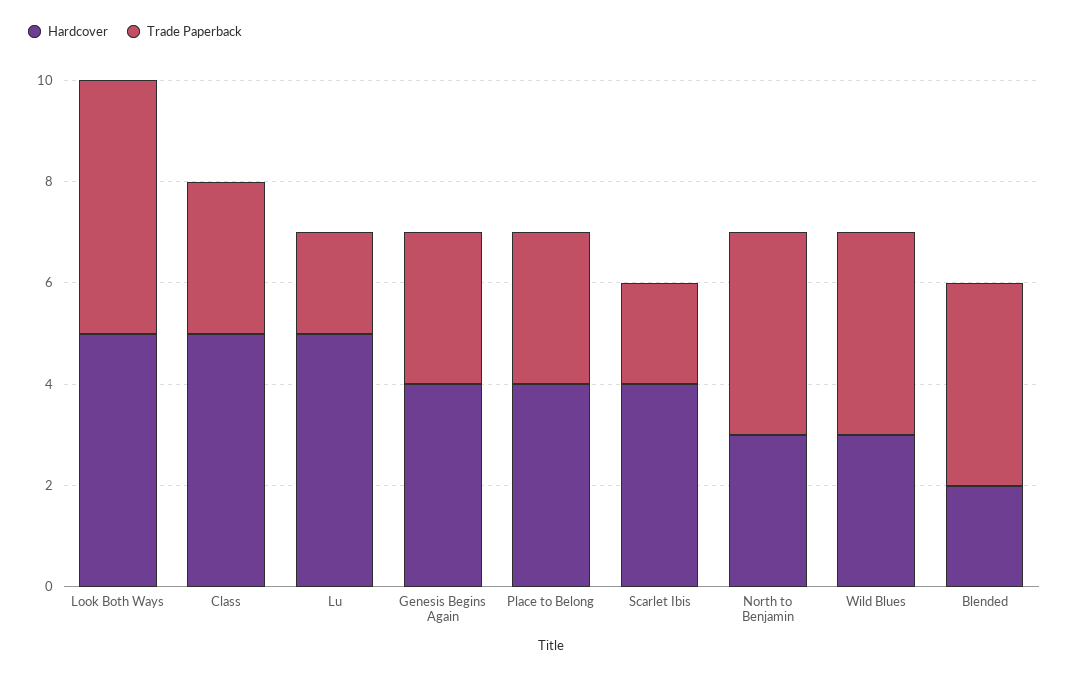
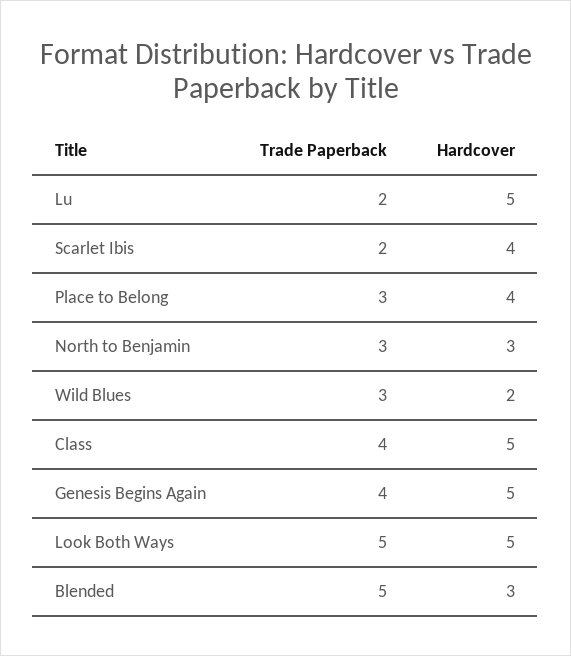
  {
    "Hardcover": {
      "Look Both Ways": 5,
      "Class": 5,
      "Lu": 5,
-     "Genesis Begins Again": 4,
+     "Genesis Begins Again": 5,
      "Place to Belong": 4,
      "Scarlet Ibis": 4,
      "North to Benjamin": 3,
-     "Wild Blues": 3,
+     "Wild Blues": 2,
-     "Blended": 2
+     "Blended": 3
    },
    "Trade Paperback": {
      "Look Both Ways": 5,
-     "Class": 3,
+     "Class": 4,
      "Lu": 2,
-     "Genesis Begins Again": 3,
+     "Genesis Begins Again": 4,
      "Place to Belong": 3,
      "Scarlet Ibis": 2,
-     "North to Benjamin": 4,
+     "North to Benjamin": 3,
-     "Wild Blues": 4,
+     "Wild Blues": 3,
-     "Blended": 4
+     "Blended": 5
    }
  }

